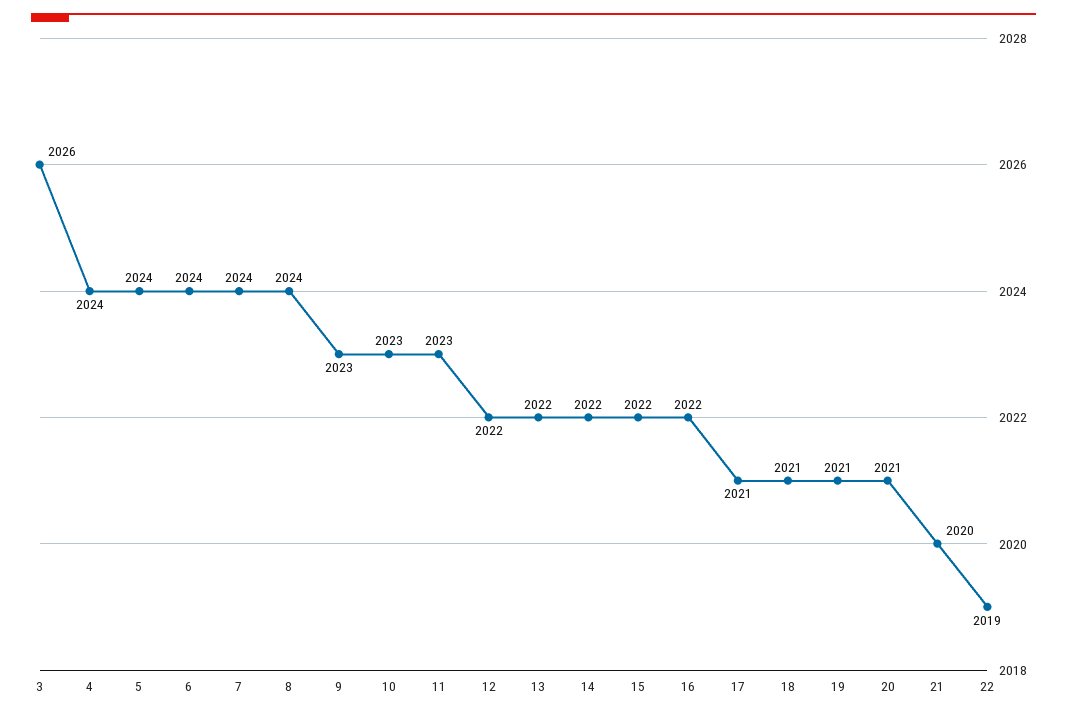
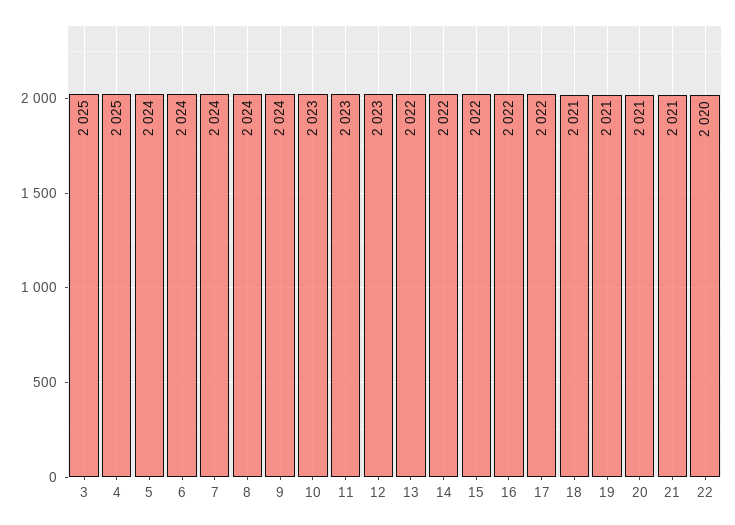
  {
-   "3": 2026,
+   "3": 2025,
-   "4": 2024,
+   "4": 2025,
    "5": 2024,
    "6": 2024,
    "7": 2024,
    "8": 2024,
-   "9": 2023,
+   "9": 2024,
    "10": 2023,
    "11": 2023,
-   "12": 2022,
+   "12": 2023,
    "13": 2022,
    "14": 2022,
    "15": 2022,
    "16": 2022,
-   "17": 2021,
+   "17": 2022,
    "18": 2021,
    "19": 2021,
    "20": 2021,
-   "21": 2020,
+   "21": 2021,
-   "22": 2019
+   "22": 2020
  }

